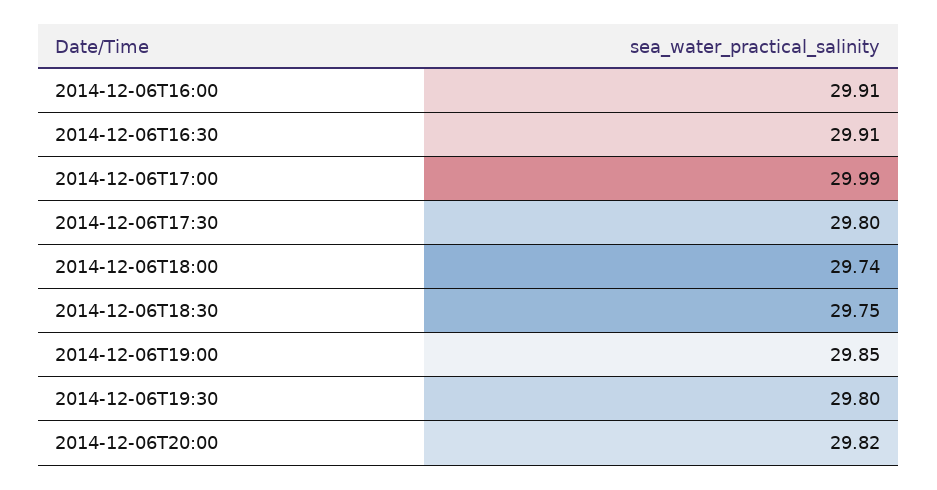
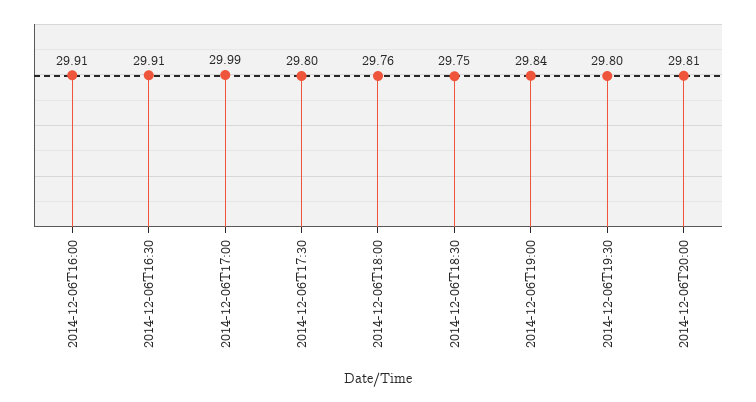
  {
    "2014-12-06T16:00": 29.91,
    "2014-12-06T16:30": 29.91,
    "2014-12-06T17:00": 29.99,
    "2014-12-06T17:30": 29.8,
-   "2014-12-06T18:00": 29.74,
+   "2014-12-06T18:00": 29.76,
    "2014-12-06T18:30": 29.75,
-   "2014-12-06T19:00": 29.85,
+   "2014-12-06T19:00": 29.84,
    "2014-12-06T19:30": 29.8,
-   "2014-12-06T20:00": 29.82
+   "2014-12-06T20:00": 29.81
  }

